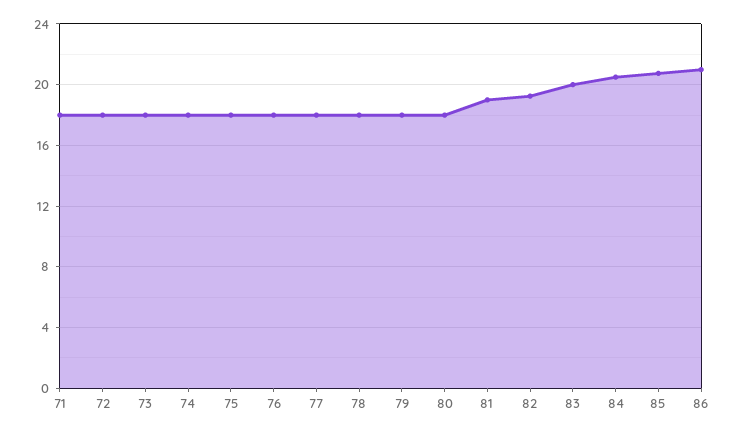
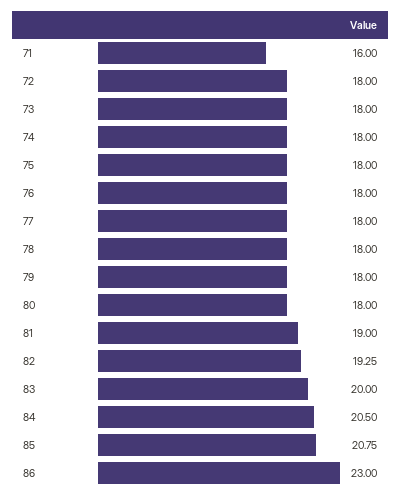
  {
-   "71": 18,
+   "71": 16,
    "72": 18,
    "73": 18,
    "74": 18,
    "75": 18,
    "76": 18,
    "77": 18,
    "78": 18,
    "79": 18,
    "80": 18,
    "81": 19,
    "82": 19.25,
    "83": 20,
    "84": 20.5,
    "85": 20.75,
-   "86": 21
+   "86": 23
  }

